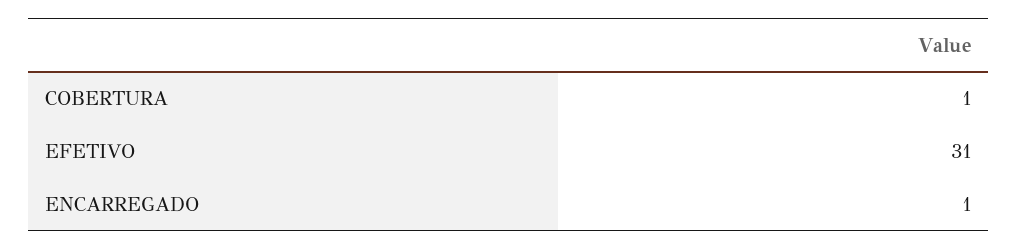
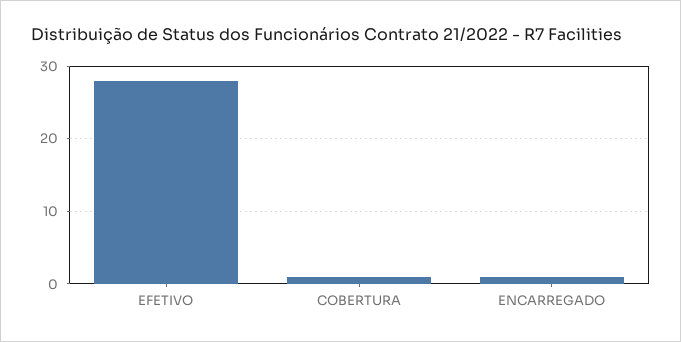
  {
    "COBERTURA": 1,
-   "EFETIVO": 31,
+   "EFETIVO": 28,
    "ENCARREGADO": 1
  }

